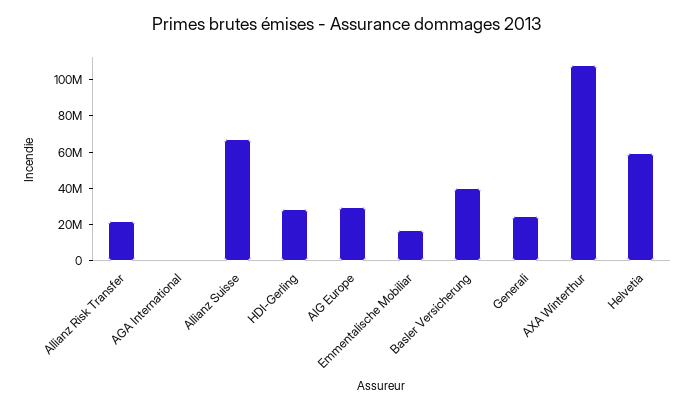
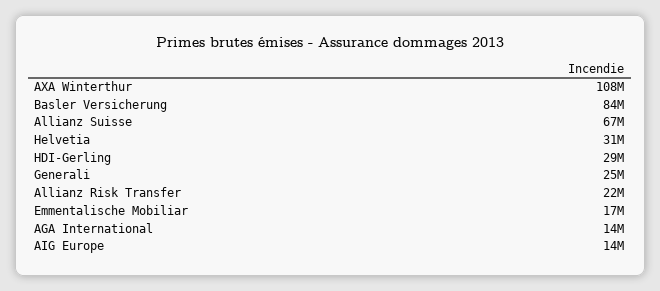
  {
    "Allianz Risk Transfer": 22000000,
-   "AGA International": 0,
+   "AGA International": 14000000,
    "Allianz Suisse": 67000000,
    "HDI-Gerling": 29000000,
-   "AIG Europe": 30000000,
+   "AIG Europe": 14000000,
    "Emmentalische Mobiliar": 17000000,
-   "Basler Versicherung": 40000000,
+   "Basler Versicherung": 84000000,
    "Generali": 25000000,
    "AXA Winterthur": 108000000,
-   "Helvetia": 60000000
+   "Helvetia": 31000000
  }

